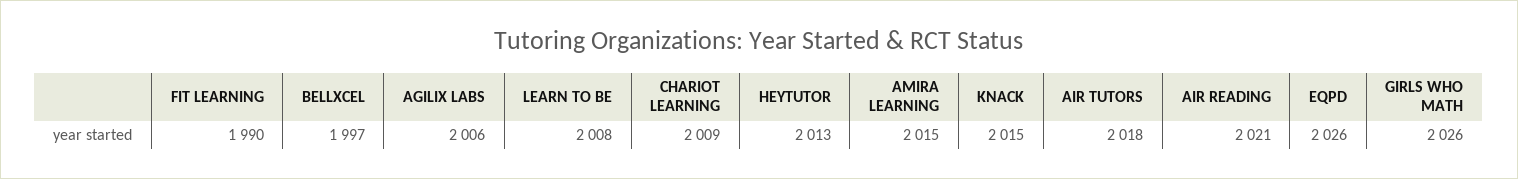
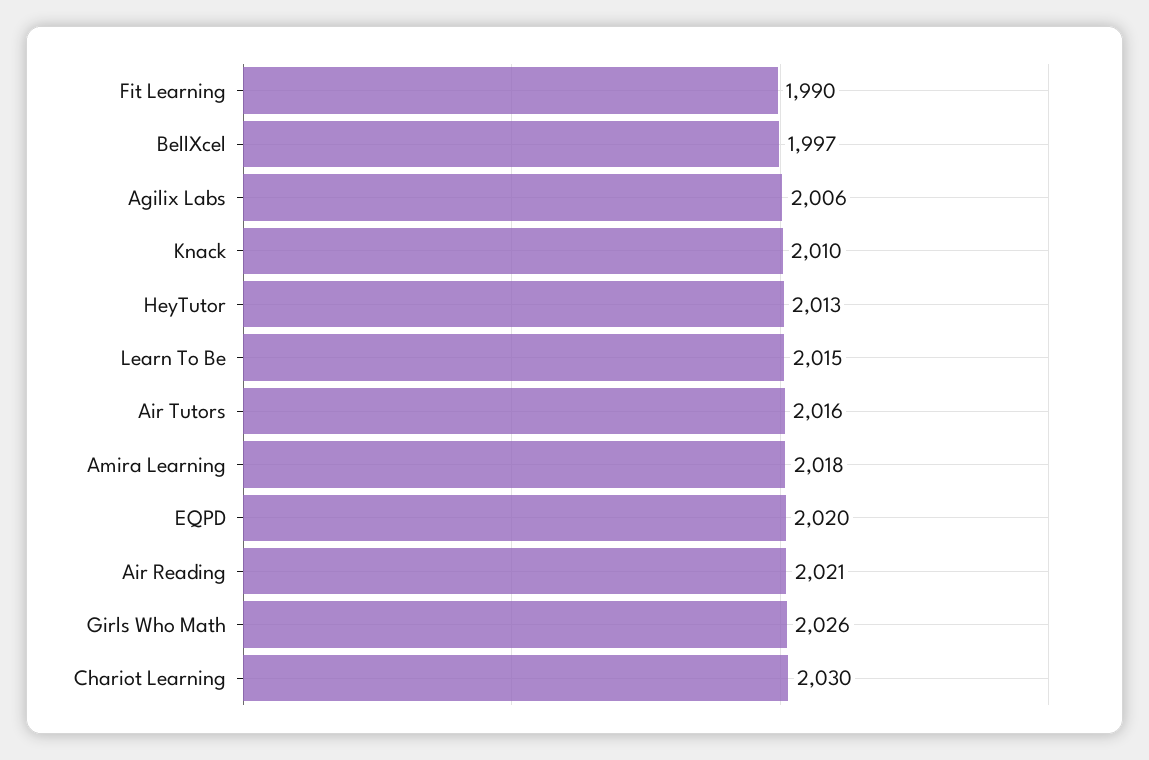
  {
    "FIT LEARNING": 1990,
    "BELLXCEL": 1997,
    "AGILIX LABS": 2006,
-   "LEARN TO BE": 2008,
+   "LEARN TO BE": 2015,
-   "CHARIOT LEARNING": 2009,
+   "CHARIOT LEARNING": 2030,
    "HEYTUTOR": 2013,
-   "AMIRA LEARNING": 2015,
+   "AMIRA LEARNING": 2018,
-   "KNACK": 2015,
+   "KNACK": 2010,
-   "AIR TUTORS": 2018,
+   "AIR TUTORS": 2016,
    "AIR READING": 2021,
-   "EQPD": 2026,
+   "EQPD": 2020,
    "GIRLS WHO MATH": 2026
  }

